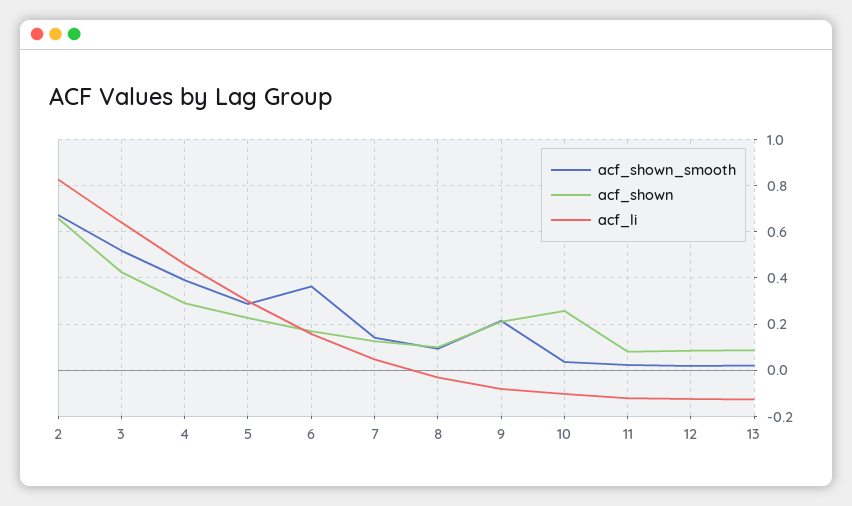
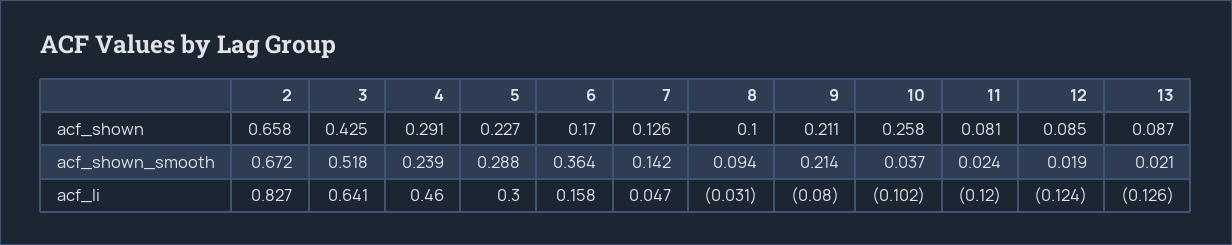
  {
    "acf_shown_smooth": {
      "2": 0.672,
      "3": 0.518,
-     "4": 0.4,
+     "4": 0.239,
      "5": 0.288,
      "6": 0.364,
      "7": 0.142,
      "8": 0.094,
      "9": 0.214,
      "10": 0.037,
      "11": 0.024,
      "12": 0.019,
      "13": 0.021
    },
    "acf_shown": {
      "2": 0.658,
      "3": 0.425,
      "4": 0.291,
      "5": 0.227,
      "6": 0.17,
      "7": 0.126,
      "8": 0.1,
      "9": 0.211,
      "10": 0.258,
      "11": 0.081,
      "12": 0.085,
      "13": 0.087
    },
    "acf_li": {
      "2": 0.827,
      "3": 0.641,
      "4": 0.46,
      "5": 0.3,
      "6": 0.158,
      "7": 0.047,
      "8": -0.031,
      "9": -0.08,
      "10": -0.102,
      "11": -0.12,
      "12": -0.124,
      "13": -0.126
    }
  }

